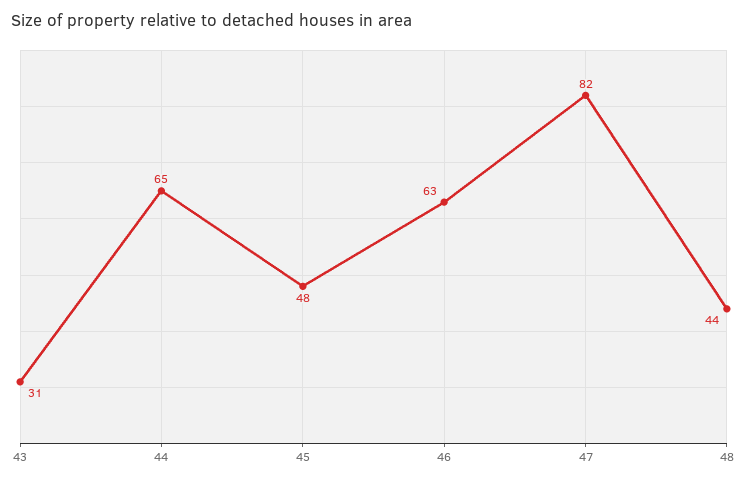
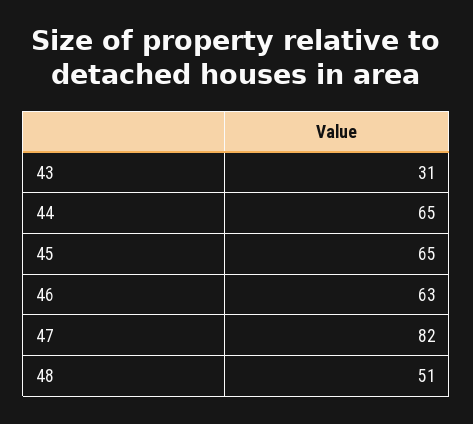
  {
    "43": 31,
    "44": 65,
-   "45": 48,
+   "45": 65,
    "46": 63,
    "47": 82,
-   "48": 44
+   "48": 51
  }

